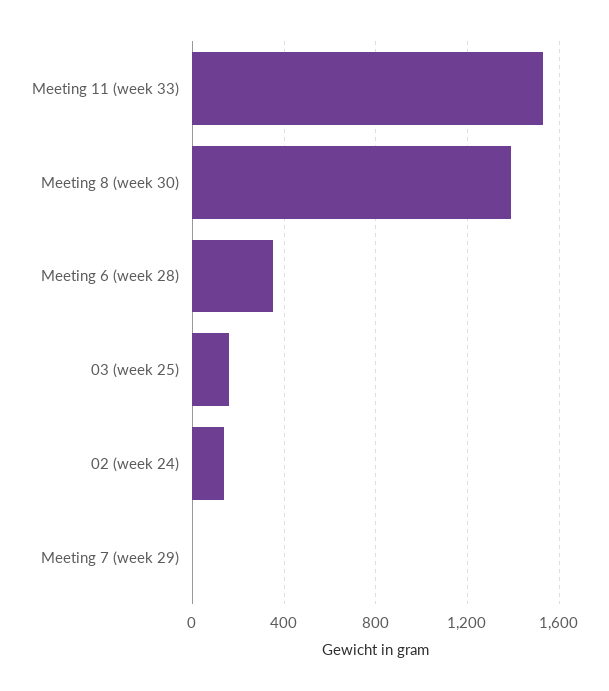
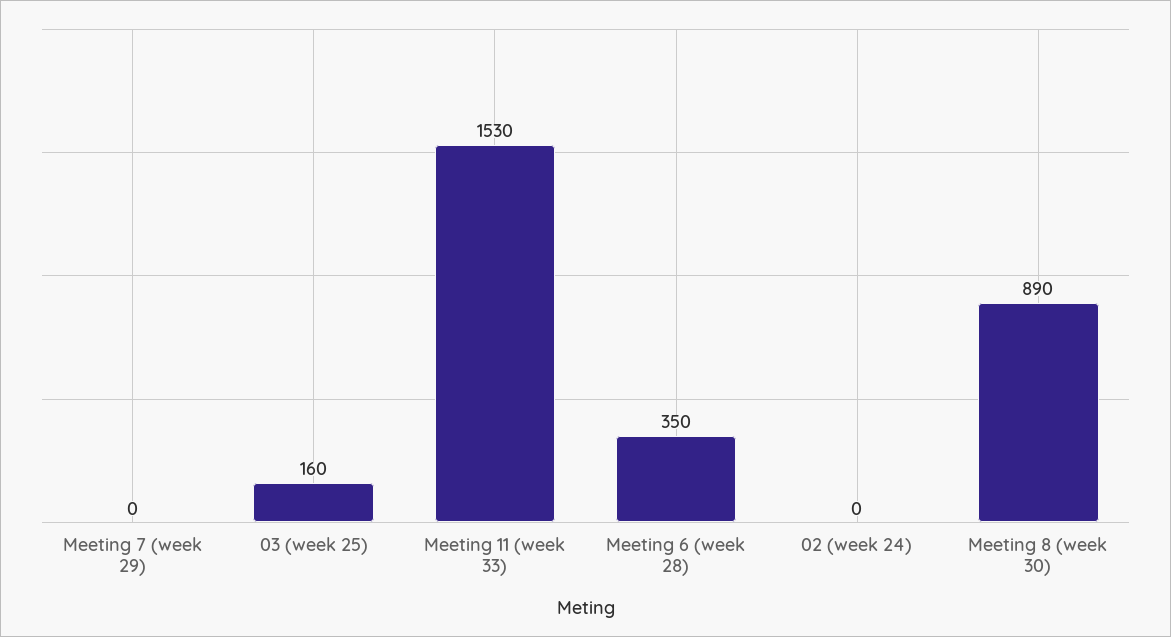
  {
    "Meeting 11 (week 33)": 1530,
-   "Meeting 8 (week 30)": 1400,
+   "Meeting 8 (week 30)": 890,
    "Meeting 6 (week 28)": 350,
    "03 (week 25)": 160,
-   "02 (week 24)": 150,
+   "02 (week 24)": 0,
    "Meeting 7 (week 29)": 0
  }

